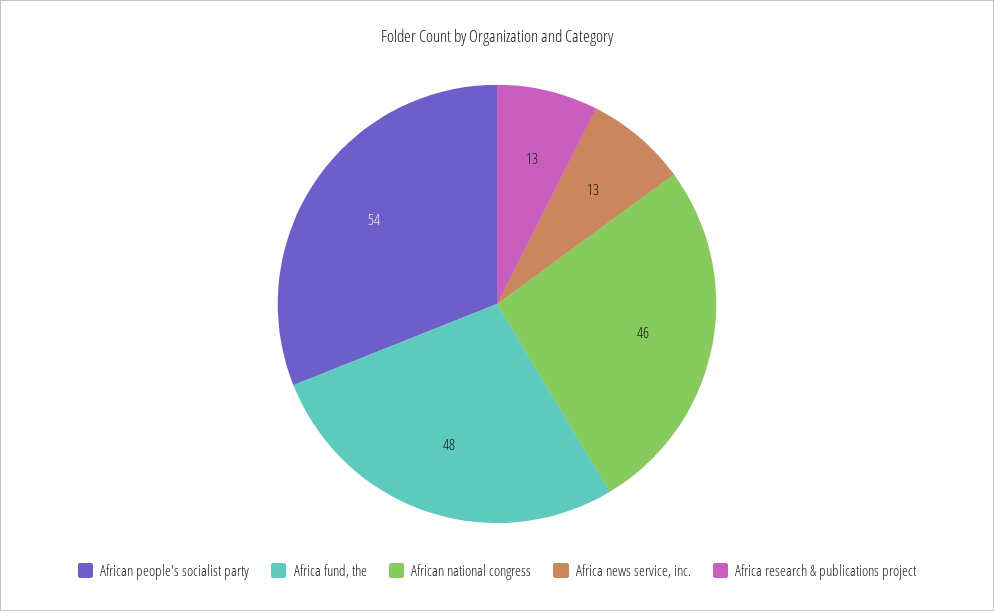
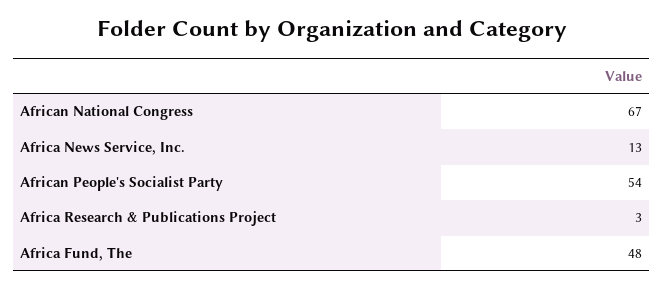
  {
    "African people's socialist party": 54,
    "Africa fund, the": 48,
-   "African national congress": 46,
+   "African national congress": 67,
    "Africa news service, inc.": 13,
-   "Africa research & publications project": 13
+   "Africa research & publications project": 3
  }

